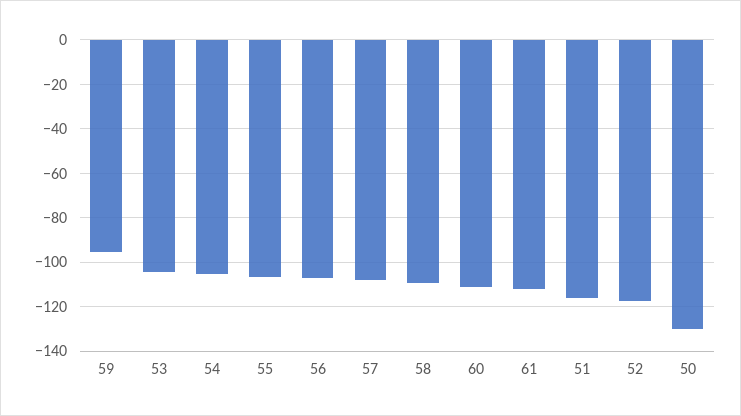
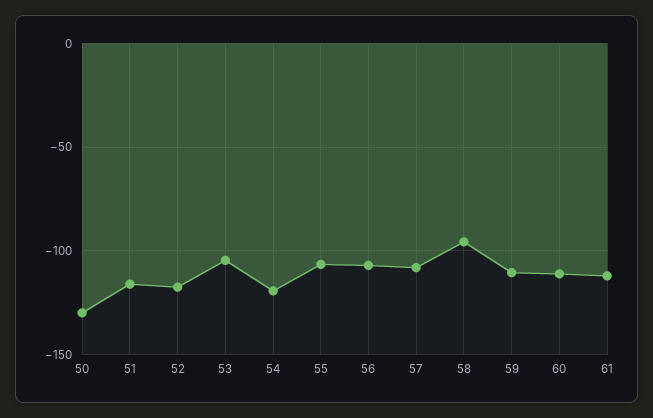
  {
-   "59": -95,
+   "59": -110,
    "53": -105,
-   "54": -105,
+   "54": -120,
    "55": -105,
    "56": -105,
    "57": -110,
-   "58": -110,
+   "58": -95,
    "60": -110,
    "61": -110,
    "51": -115,
    "52": -120,
    "50": -130
  }

